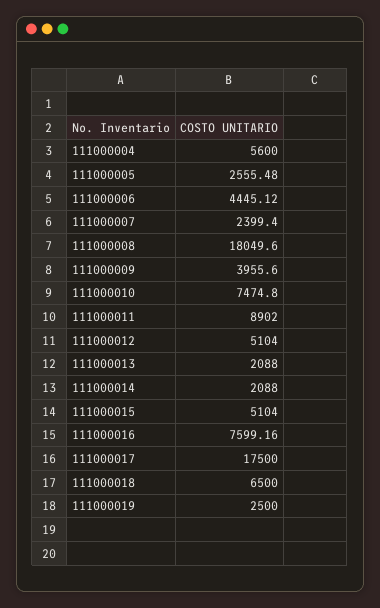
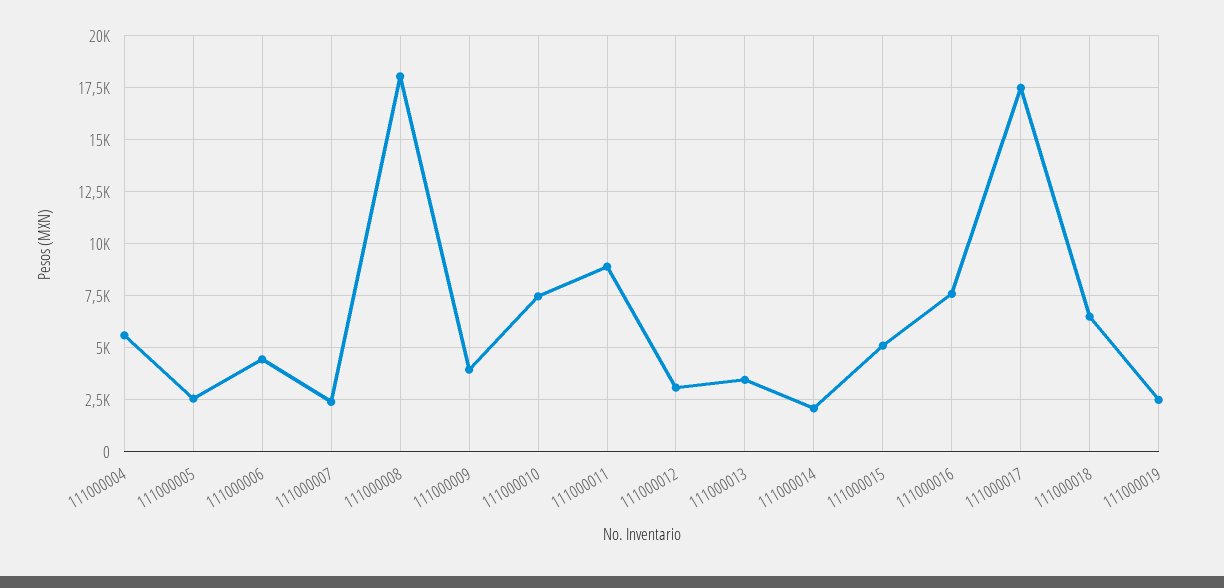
  {
    "111000004": 5600,
    "111000005": 2555.48,
    "111000006": 4445.12,
    "111000007": 2399.4,
    "111000008": 18049.6,
    "111000009": 3955.6,
    "111000010": 7474.8,
    "111000011": 8902,
-   "111000012": 5104,
+   "111000012": 3000,
-   "111000013": 2088,
+   "111000013": 3500,
    "111000014": 2088,
    "111000015": 5104,
    "111000016": 7599.16,
    "111000017": 17500,
    "111000018": 6500,
    "111000019": 2500
  }

